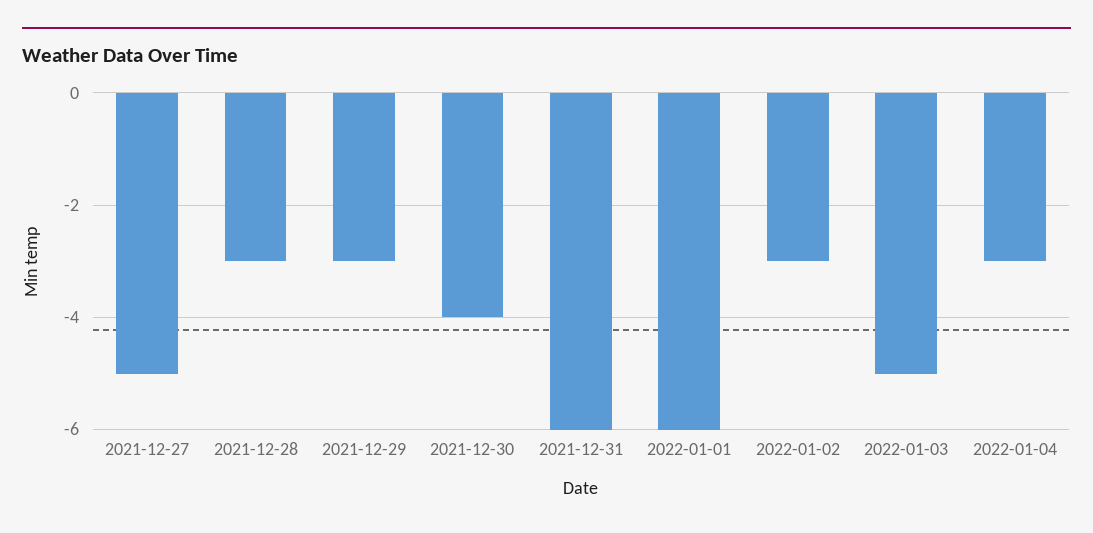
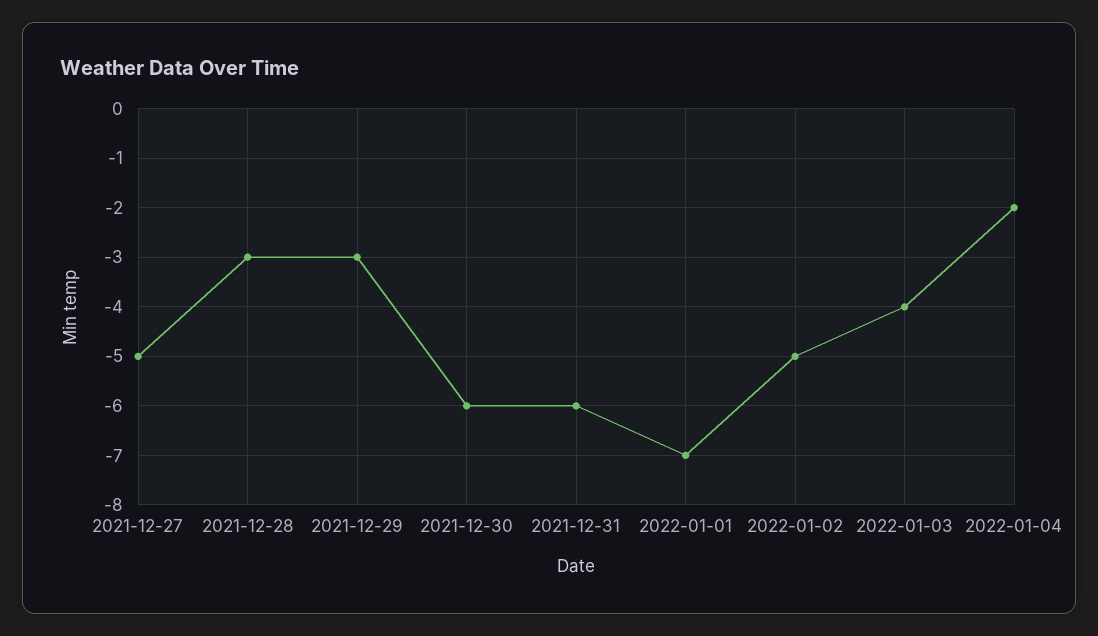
  {
    "2021-12-27": -5,
    "2021-12-28": -3,
    "2021-12-29": -3,
-   "2021-12-30": -4,
+   "2021-12-30": -6,
    "2021-12-31": -6,
-   "2022-01-01": -6,
+   "2022-01-01": -7,
-   "2022-01-02": -3,
+   "2022-01-02": -5,
-   "2022-01-03": -5,
+   "2022-01-03": -4,
-   "2022-01-04": -3
+   "2022-01-04": -2
  }

